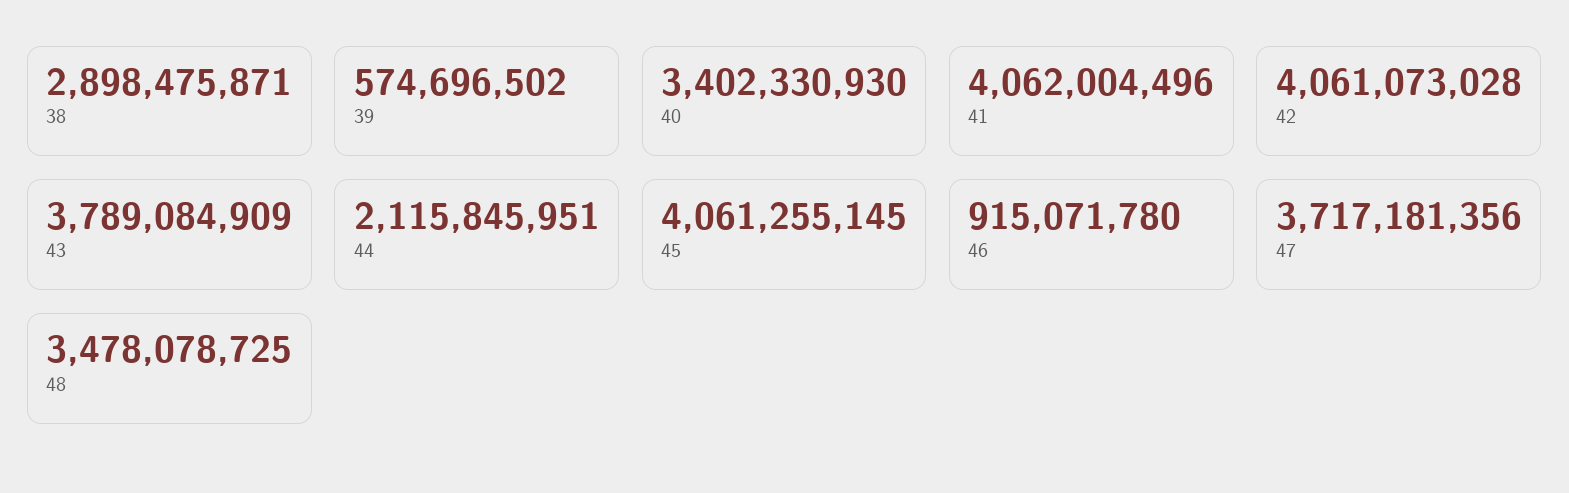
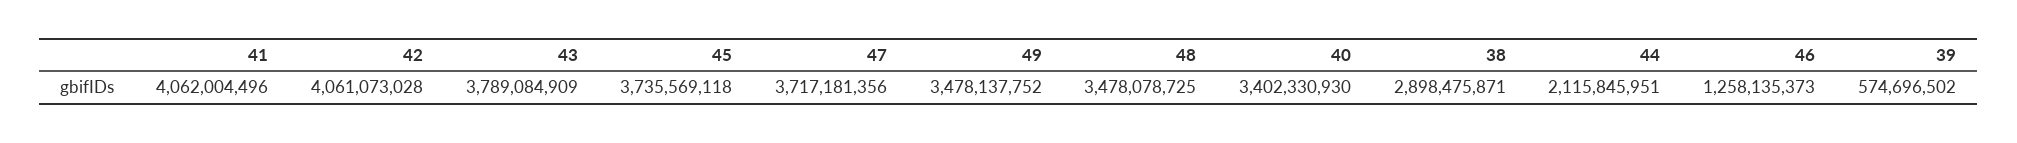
  {
    "38": 2898475871,
    "39": 574696502,
    "40": 3402330930,
    "41": 4062004496,
    "42": 4061073028,
    "43": 3789084909,
    "44": 2115845951,
-   "45": 4061255145,
+   "45": 3735569118,
-   "46": 915071780,
+   "46": 1258135373,
    "47": 3717181356,
-   "48": 3478078725
+   "48": 3478078725,
+   "49": 3478137752
  }

